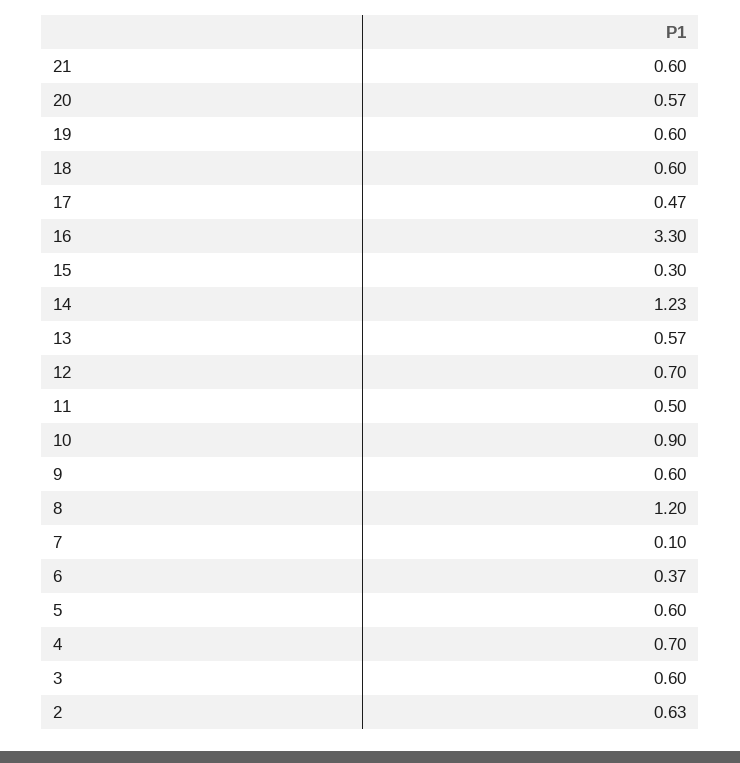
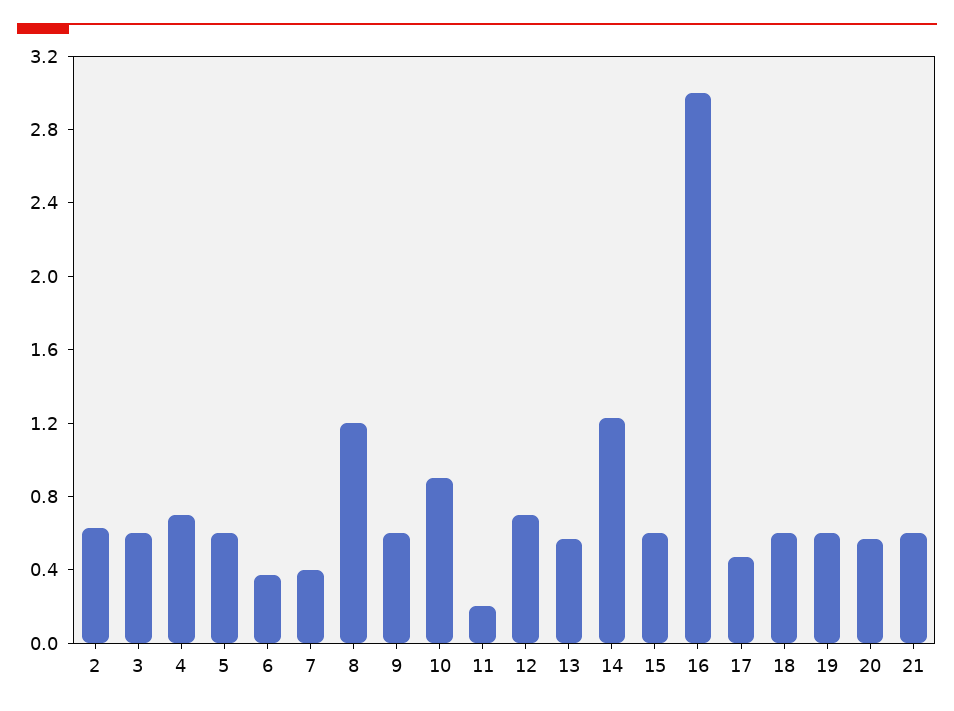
  {
    "21": 0.6,
    "20": 0.57,
    "19": 0.6,
    "18": 0.6,
    "17": 0.47,
-   "16": 3.3,
+   "16": 3,
-   "15": 0.3,
+   "15": 0.6,
    "14": 1.23,
    "13": 0.57,
    "12": 0.7,
-   "11": 0.5,
+   "11": 0.2,
    "10": 0.9,
    "9": 0.6,
    "8": 1.2,
-   "7": 0.1,
+   "7": 0.4,
    "6": 0.37,
    "5": 0.6,
    "4": 0.7,
    "3": 0.6,
    "2": 0.63
  }

